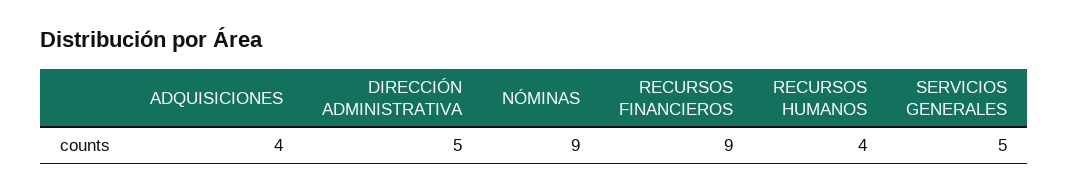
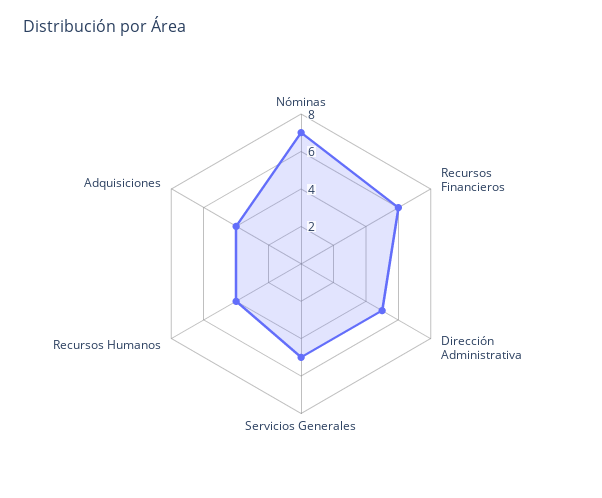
  {
    "ADQUISICIONES": 4,
    "DIRECCIÓN ADMINISTRATIVA": 5,
-   "NÓMINAS": 9,
+   "NÓMINAS": 7,
-   "RECURSOS FINANCIEROS": 9,
+   "RECURSOS FINANCIEROS": 6,
    "RECURSOS HUMANOS": 4,
    "SERVICIOS GENERALES": 5
  }

